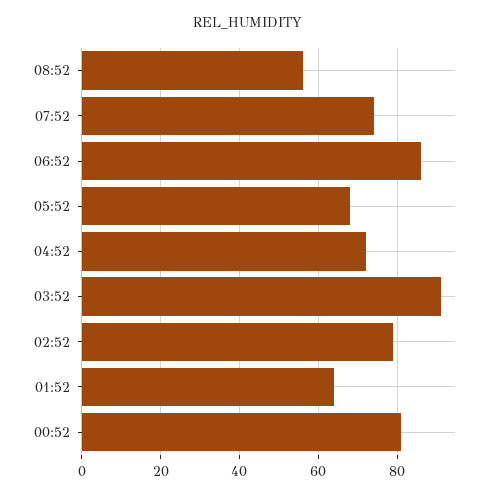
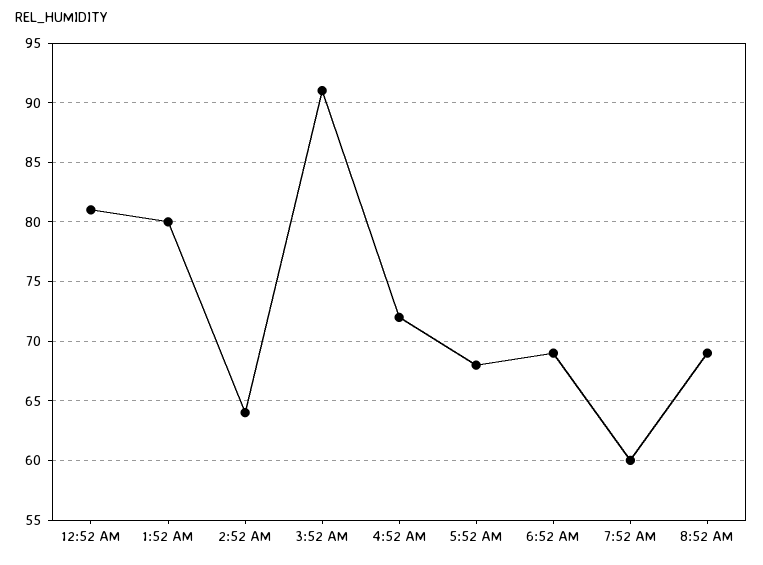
  {
-   "08:52": 55,
+   "08:52": 69,
-   "07:52": 75,
+   "07:52": 60,
-   "06:52": 85,
+   "06:52": 69,
    "05:52": 68,
    "04:52": 72,
    "03:52": 91,
-   "02:52": 80,
+   "02:52": 64,
-   "01:52": 65,
+   "01:52": 80,
    "00:52": 81
  }

